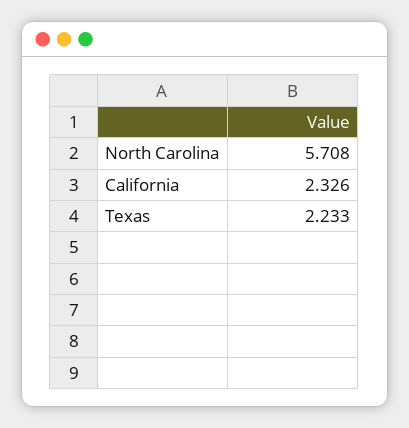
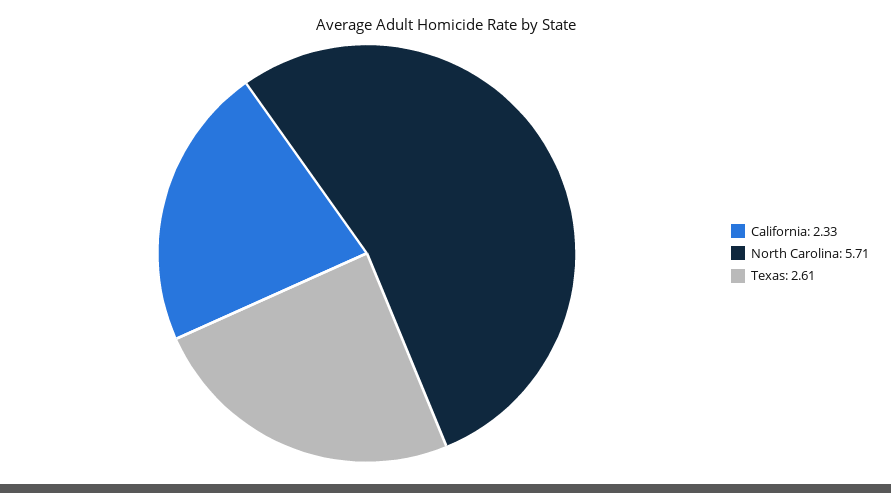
  {
    "North Carolina": 5.708,
    "California": 2.326,
-   "Texas": 2.233
+   "Texas": 2.61
  }

